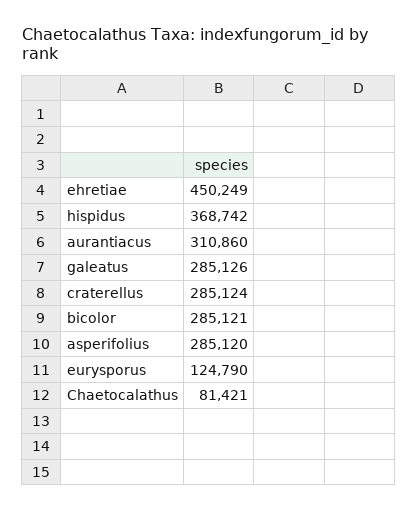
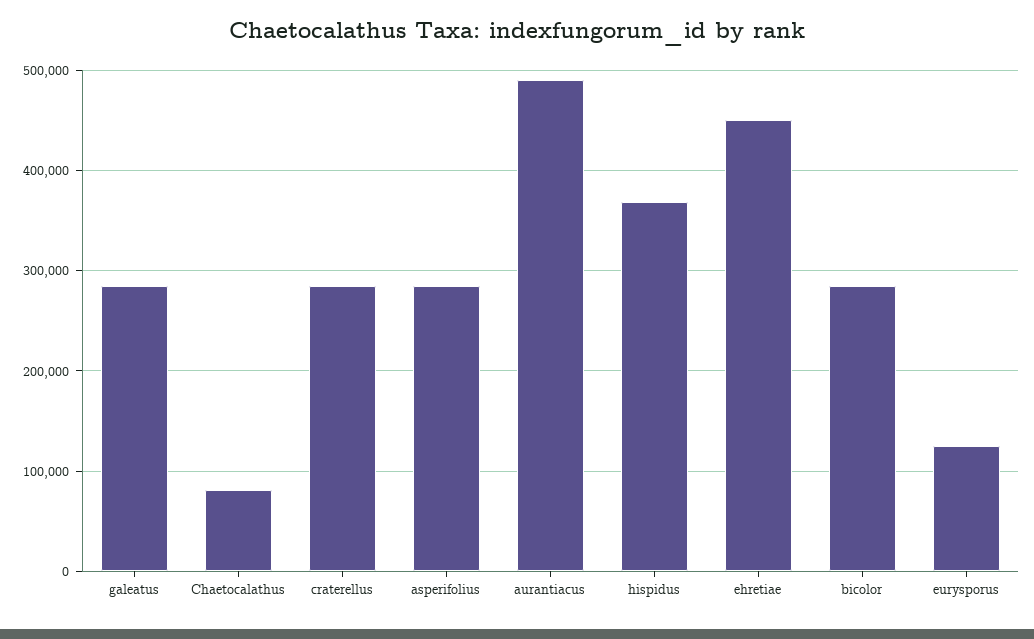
  {
    "ehretiae": 450249,
    "hispidus": 368742,
-   "aurantiacus": 310860,
+   "aurantiacus": 490000,
    "galeatus": 285126,
    "craterellus": 285124,
    "bicolor": 285121,
    "asperifolius": 285120,
    "eurysporus": 124790,
    "Chaetocalathus": 81421
  }

